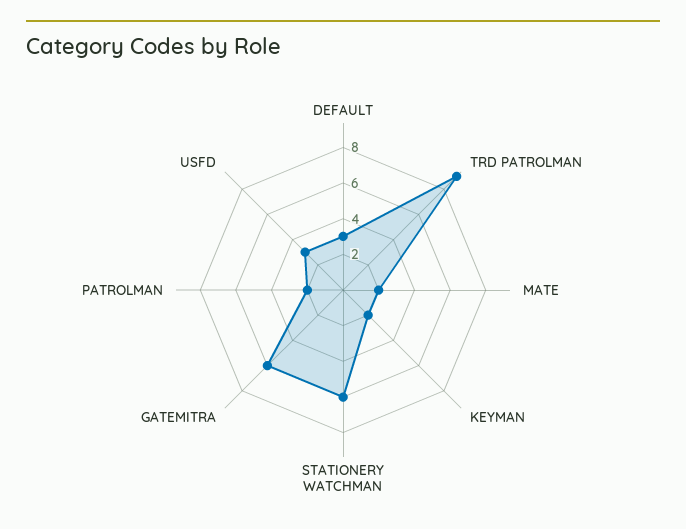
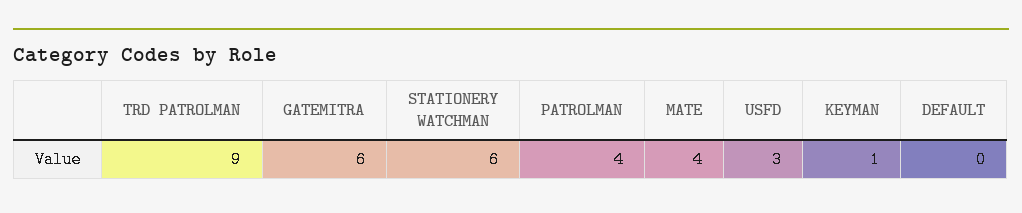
  {
-   "DEFAULT": 3,
+   "DEFAULT": 0,
    "TRD PATROLMAN": 9,
-   "MATE": 2,
+   "MATE": 4,
-   "KEYMAN": 2,
+   "KEYMAN": 1,
    "STATIONERY WATCHMAN": 6,
    "GATEMITRA": 6,
-   "PATROLMAN": 2,
+   "PATROLMAN": 4,
    "USFD": 3
  }

